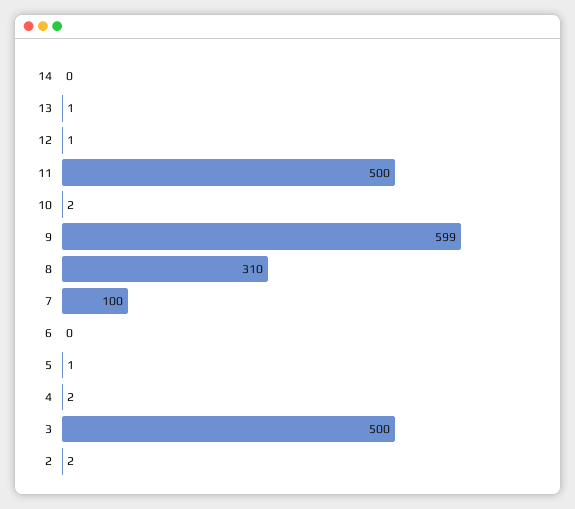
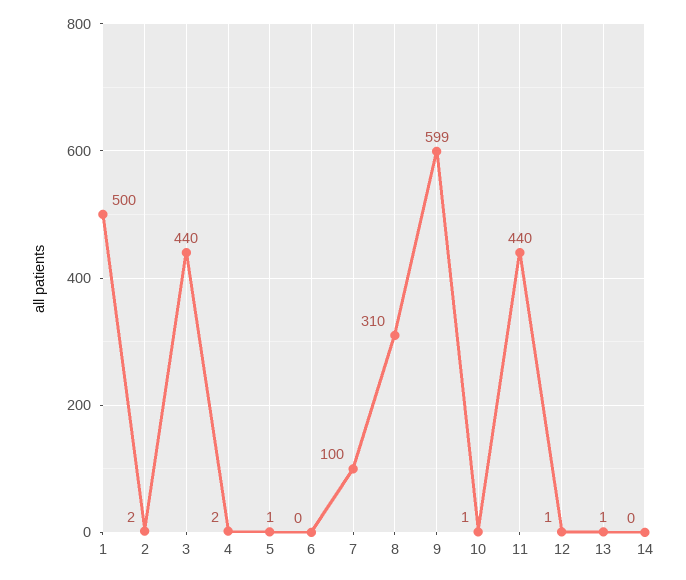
  {
    "14": 0,
    "13": 1,
    "12": 1,
-   "11": 500,
+   "11": 440,
-   "10": 2,
+   "10": 1,
    "9": 599,
    "8": 310,
    "7": 100,
    "6": 0,
    "5": 1,
    "4": 2,
-   "3": 500,
+   "3": 440,
-   "2": 2
+   "2": 2,
+   "1": 500
  }

